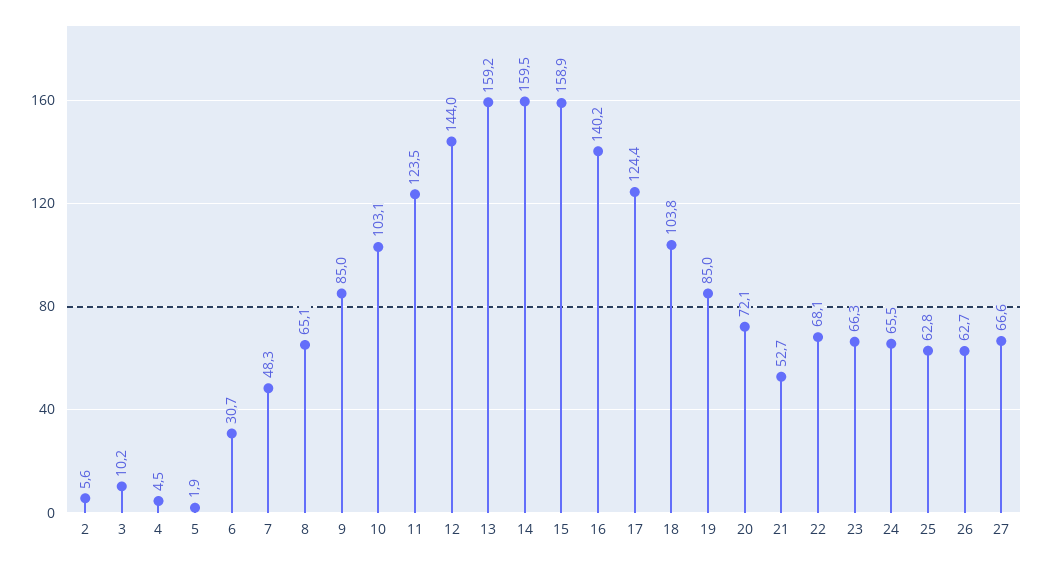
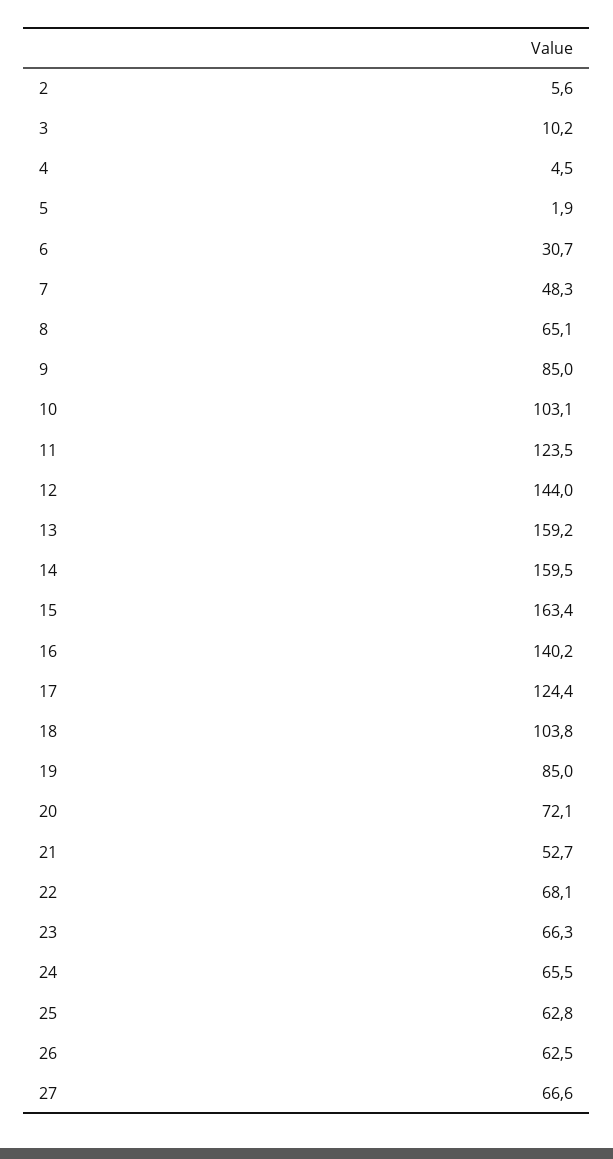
  {
    "2": 5.6,
    "3": 10.2,
    "4": 4.5,
    "5": 1.9,
    "6": 30.7,
    "7": 48.3,
    "8": 65.1,
    "9": 85,
    "10": 103.1,
    "11": 123.5,
    "12": 144,
    "13": 159.2,
    "14": 159.5,
-   "15": 158.9,
+   "15": 163.4,
    "16": 140.2,
    "17": 124.4,
    "18": 103.8,
    "19": 85,
    "20": 72.1,
    "21": 52.7,
    "22": 68.1,
    "23": 66.3,
    "24": 65.5,
    "25": 62.8,
-   "26": 62.7,
+   "26": 62.5,
    "27": 66.6
  }

